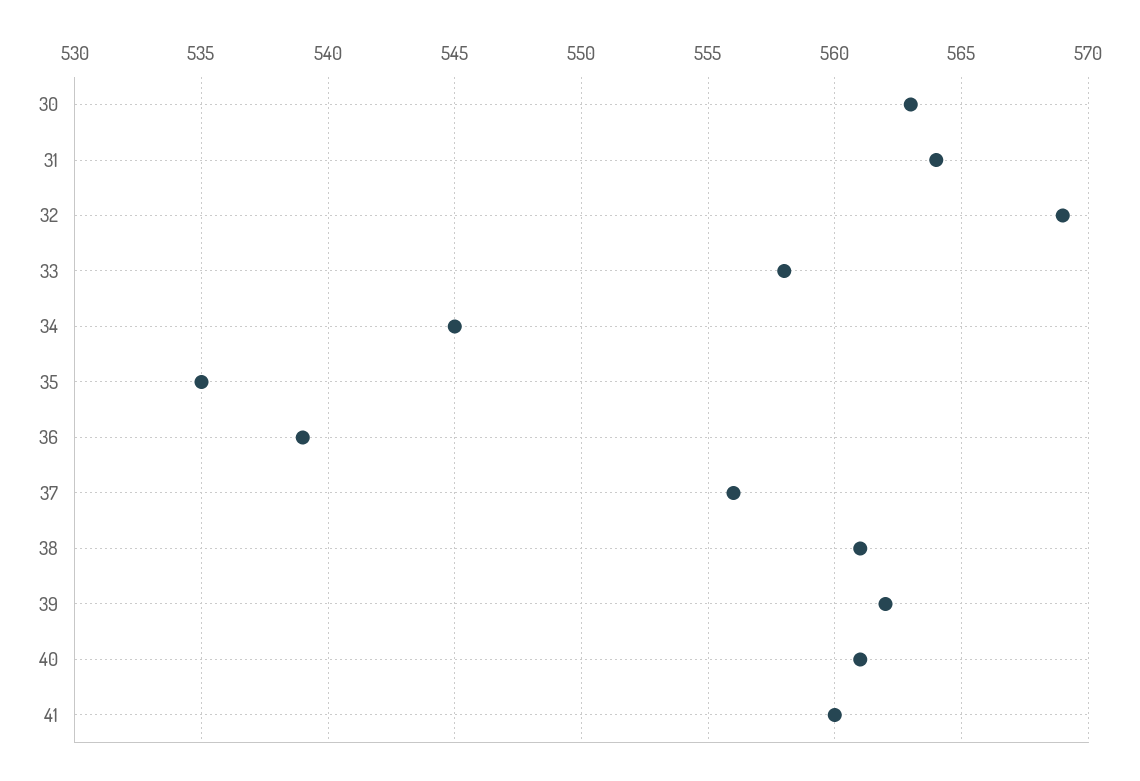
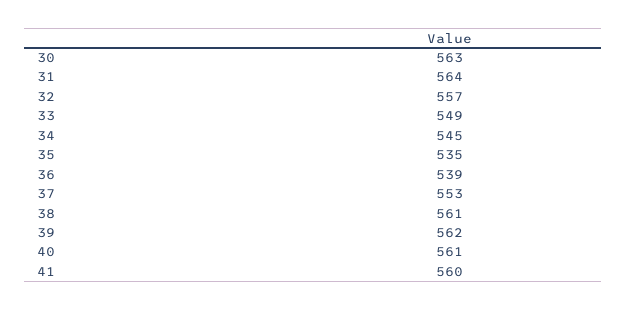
  {
    "30": 563,
    "31": 564,
-   "32": 569,
+   "32": 557,
-   "33": 558,
+   "33": 549,
    "34": 545,
    "35": 535,
    "36": 539,
-   "37": 556,
+   "37": 553,
    "38": 561,
    "39": 562,
    "40": 561,
    "41": 560
  }

